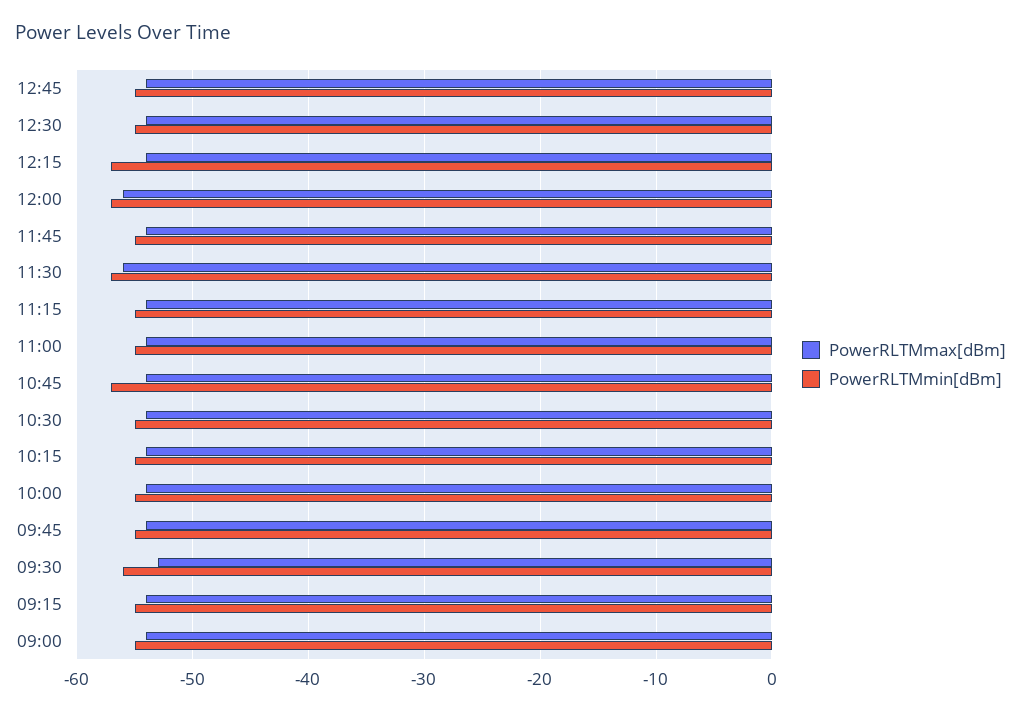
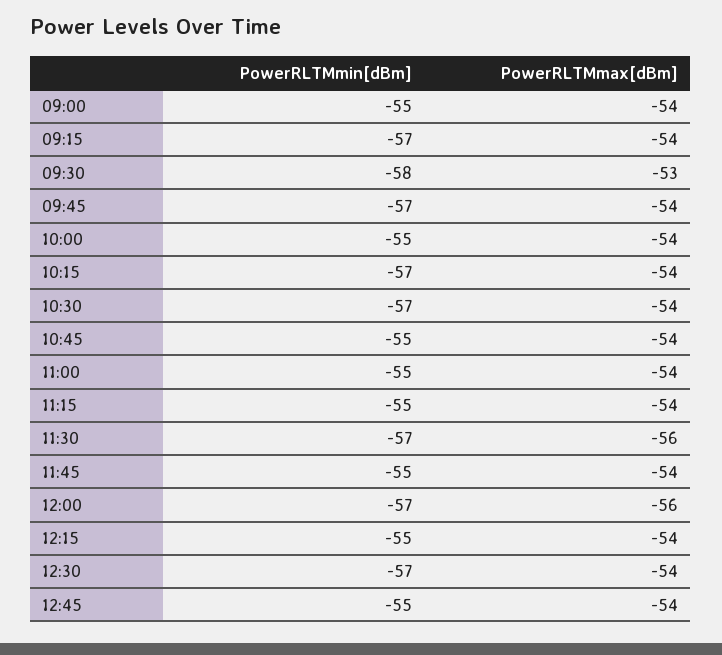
  {
    "PowerRLTMmax[dBm]": {
      "12:45": -54,
      "12:30": -54,
      "12:15": -54,
      "12:00": -56,
      "11:45": -54,
      "11:30": -56,
      "11:15": -54,
      "11:00": -54,
      "10:45": -54,
      "10:30": -54,
      "10:15": -54,
      "10:00": -54,
      "09:45": -54,
      "09:30": -53,
      "09:15": -54,
      "09:00": -54
    },
    "PowerRLTMmin[dBm]": {
      "12:45": -55,
-     "12:30": -55,
+     "12:30": -57,
-     "12:15": -57,
+     "12:15": -55,
      "12:00": -57,
      "11:45": -55,
      "11:30": -57,
      "11:15": -55,
      "11:00": -55,
-     "10:45": -57,
+     "10:45": -55,
-     "10:30": -55,
+     "10:30": -57,
-     "10:15": -55,
+     "10:15": -57,
      "10:00": -55,
-     "09:45": -55,
+     "09:45": -57,
-     "09:30": -56,
+     "09:30": -58,
-     "09:15": -55,
+     "09:15": -57,
      "09:00": -55
    }
  }

